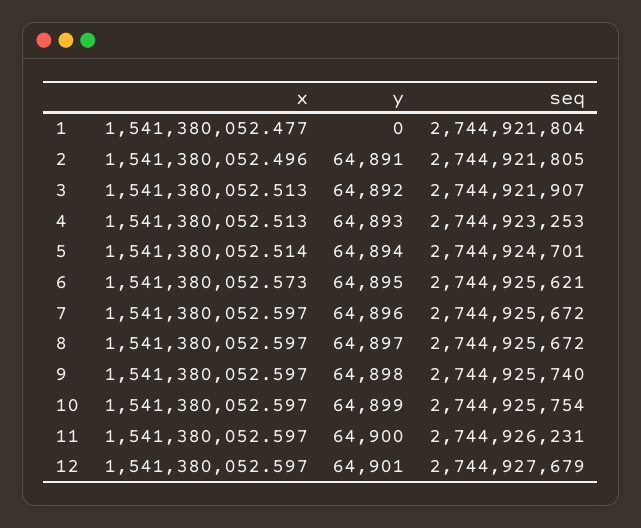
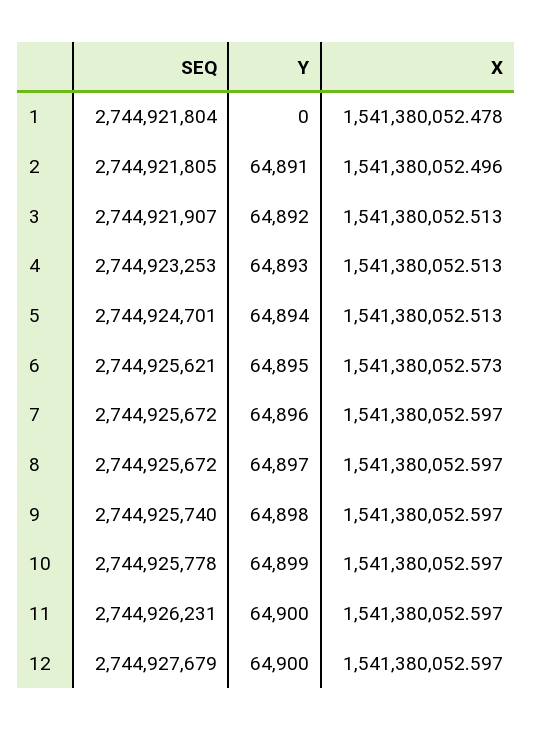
  {
    "x": {
-     "1": 1541380052.477,
+     "1": 1541380052.478,
      "2": 1541380052.496,
      "3": 1541380052.513,
      "4": 1541380052.513,
-     "5": 1541380052.514,
+     "5": 1541380052.513,
      "6": 1541380052.573,
      "7": 1541380052.597,
      "8": 1541380052.597,
      "9": 1541380052.597,
      "10": 1541380052.597,
      "11": 1541380052.597,
      "12": 1541380052.597
    },
    "y": {
      "1": 0,
      "2": 64891,
      "3": 64892,
      "4": 64893,
      "5": 64894,
      "6": 64895,
      "7": 64896,
      "8": 64897,
      "9": 64898,
      "10": 64899,
      "11": 64900,
-     "12": 64901
+     "12": 64900
    },
    "seq": {
      "1": 2744921804,
      "2": 2744921805,
      "3": 2744921907,
      "4": 2744923253,
      "5": 2744924701,
      "6": 2744925621,
      "7": 2744925672,
      "8": 2744925672,
      "9": 2744925740,
-     "10": 2744925754,
+     "10": 2744925778,
      "11": 2744926231,
      "12": 2744927679
    }
  }

